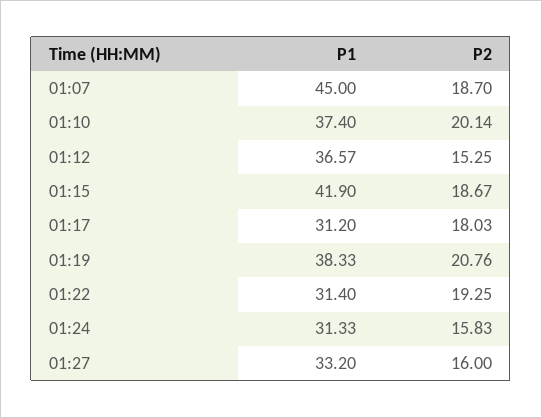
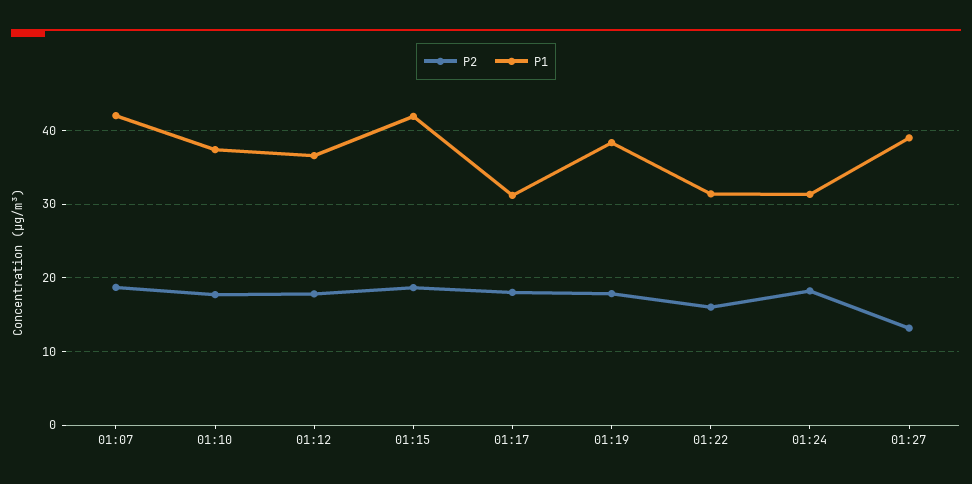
  {
    "P1": {
-     "01:07": 45,
+     "01:07": 42,
      "01:10": 37.4,
      "01:12": 36.57,
      "01:15": 41.9,
      "01:17": 31.2,
      "01:19": 38.33,
      "01:22": 31.4,
      "01:24": 31.33,
-     "01:27": 33.2
+     "01:27": 39
    },
    "P2": {
      "01:07": 18.7,
-     "01:10": 20.14,
+     "01:10": 18,
-     "01:12": 15.25,
+     "01:12": 18,
      "01:15": 18.67,
      "01:17": 18.03,
-     "01:19": 20.76,
+     "01:19": 18,
-     "01:22": 19.25,
+     "01:22": 16,
-     "01:24": 15.83,
+     "01:24": 18,
-     "01:27": 16
+     "01:27": 13
    }
  }

